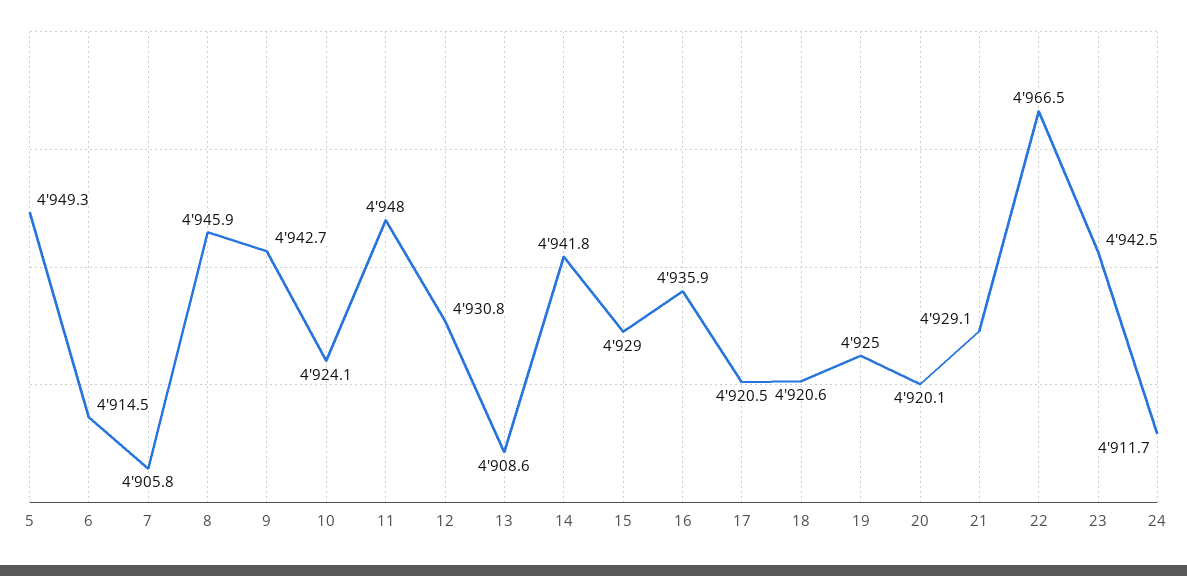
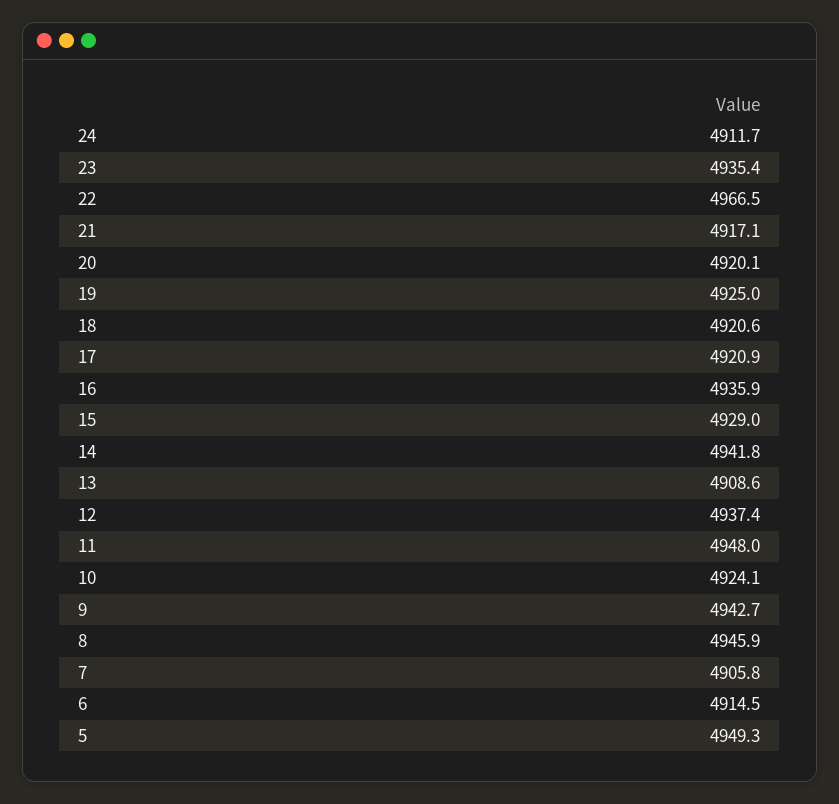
  {
    "5": 4949.3,
    "6": 4914.5,
    "7": 4905.8,
    "8": 4945.9,
    "9": 4942.7,
    "10": 4924.1,
    "11": 4948,
-   "12": 4930.8,
+   "12": 4937.4,
    "13": 4908.6,
    "14": 4941.8,
    "15": 4929,
    "16": 4935.9,
-   "17": 4920.5,
+   "17": 4920.9,
    "18": 4920.6,
    "19": 4925,
    "20": 4920.1,
-   "21": 4929.1,
+   "21": 4917.1,
    "22": 4966.5,
-   "23": 4942.5,
+   "23": 4935.4,
    "24": 4911.7
  }

